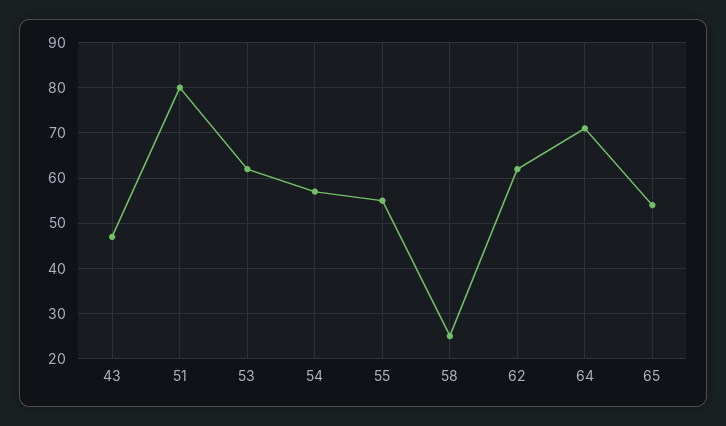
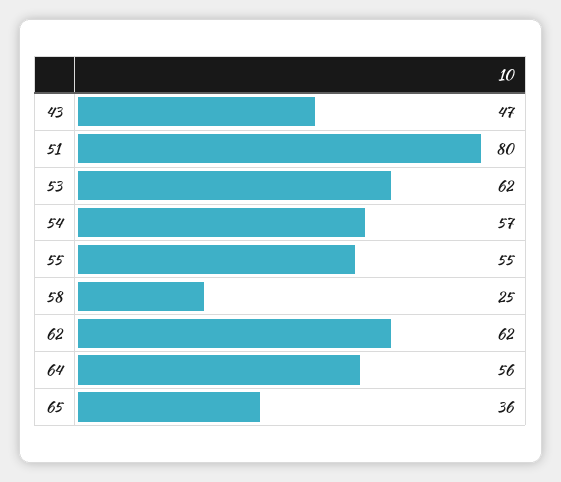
  {
    "43": 47,
    "51": 80,
    "53": 62,
    "54": 57,
    "55": 55,
    "58": 25,
    "62": 62,
-   "64": 70,
+   "64": 56,
-   "65": 55
+   "65": 36
  }

